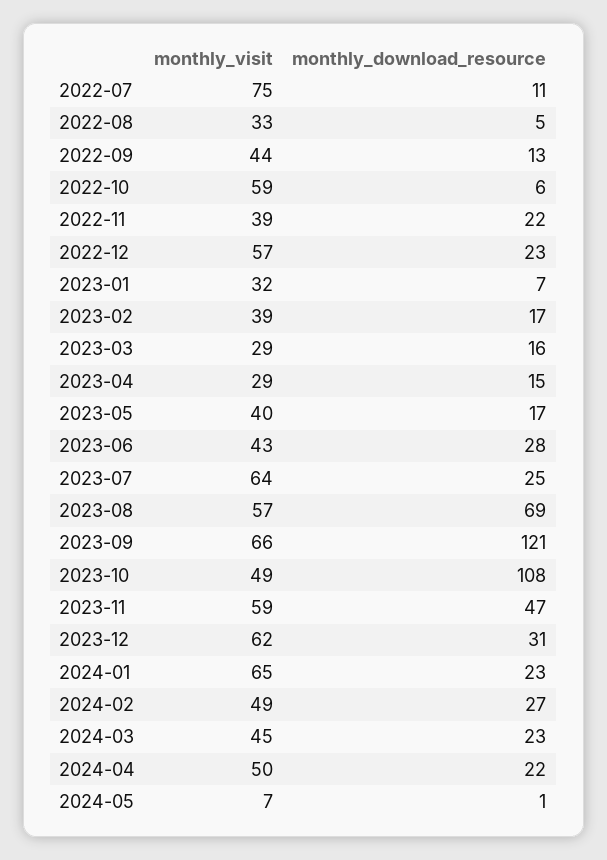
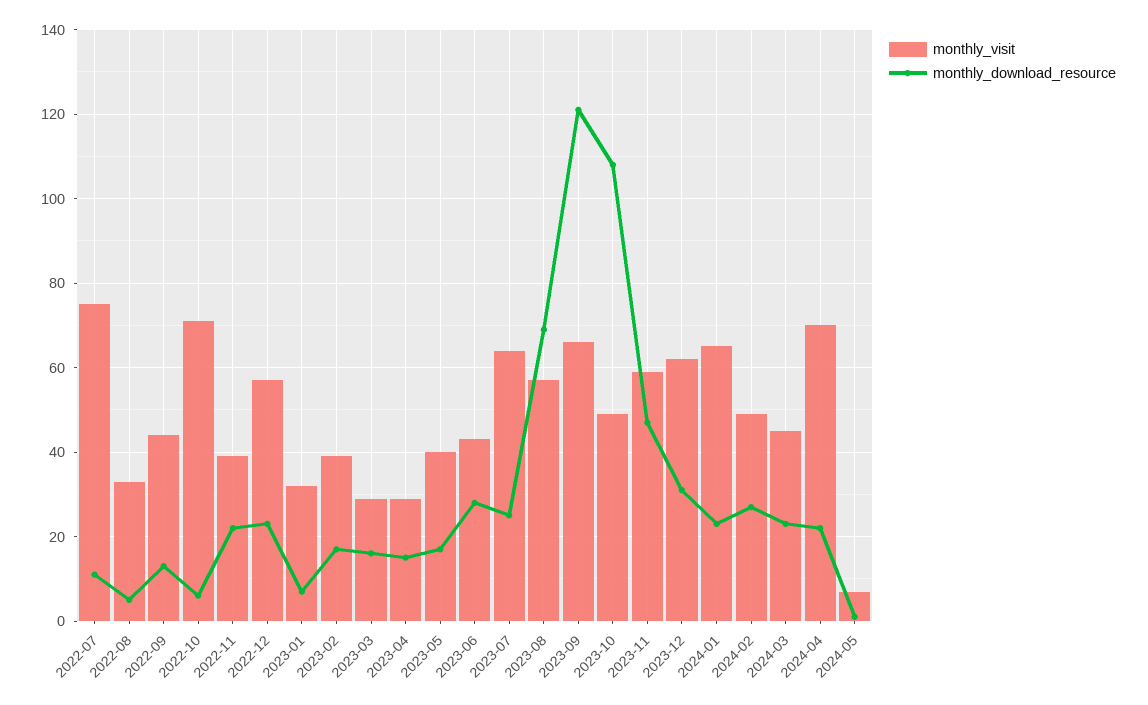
  {
    "monthly_visit": {
      "2022-07": 75,
      "2022-08": 33,
      "2022-09": 44,
-     "2022-10": 59,
+     "2022-10": 70,
      "2022-11": 39,
      "2022-12": 57,
      "2023-01": 32,
      "2023-02": 39,
      "2023-03": 29,
      "2023-04": 29,
      "2023-05": 40,
      "2023-06": 43,
      "2023-07": 64,
      "2023-08": 57,
      "2023-09": 66,
      "2023-10": 49,
      "2023-11": 59,
      "2023-12": 62,
      "2024-01": 65,
      "2024-02": 49,
      "2024-03": 45,
-     "2024-04": 50,
+     "2024-04": 70,
      "2024-05": 7
    },
    "monthly_download_resource": {
      "2022-07": 11,
      "2022-08": 5,
      "2022-09": 13,
      "2022-10": 6,
      "2022-11": 22,
      "2022-12": 23,
      "2023-01": 7,
      "2023-02": 17,
      "2023-03": 16,
      "2023-04": 15,
      "2023-05": 17,
      "2023-06": 28,
      "2023-07": 25,
      "2023-08": 69,
      "2023-09": 121,
      "2023-10": 108,
      "2023-11": 47,
      "2023-12": 31,
      "2024-01": 23,
      "2024-02": 27,
      "2024-03": 23,
      "2024-04": 22,
      "2024-05": 1
    }
  }

